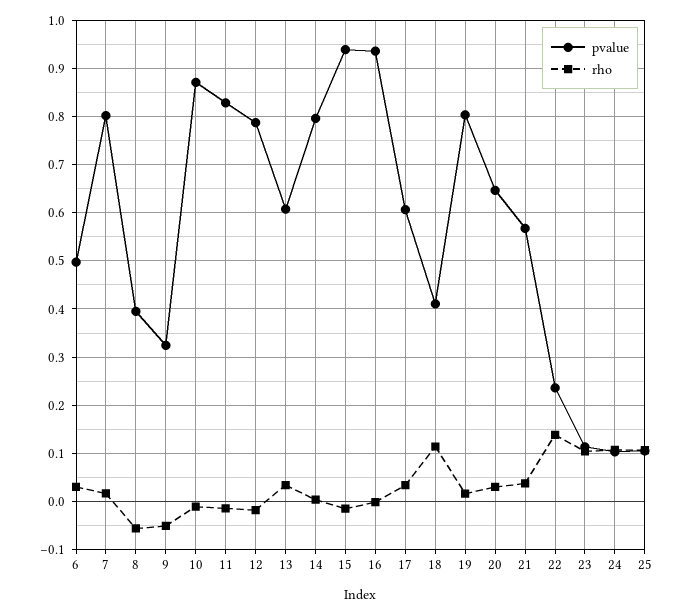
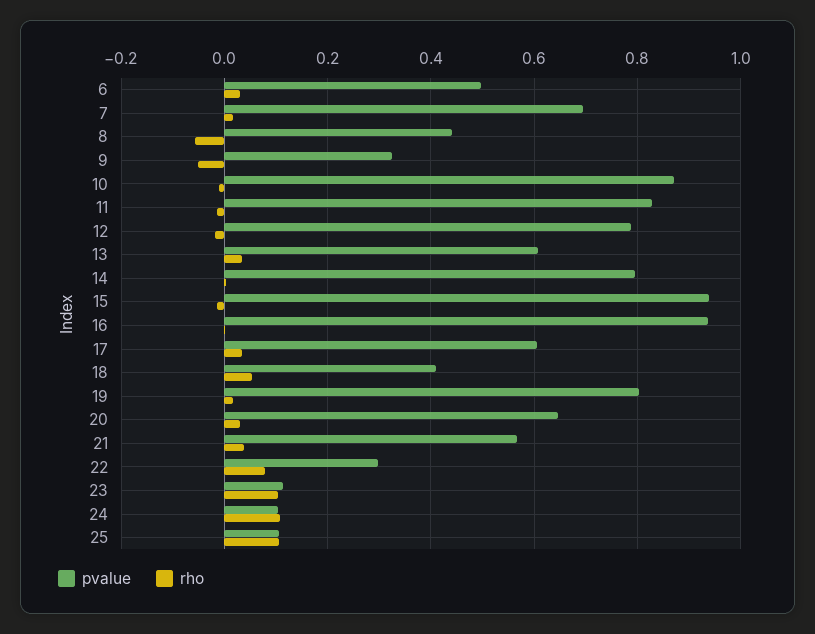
  {
    "pvalue": {
      "6": 0.5,
-     "7": 0.8,
+     "7": 0.7,
-     "8": 0.4,
+     "8": 0.44,
      "9": 0.32,
      "10": 0.88,
      "11": 0.82,
      "12": 0.78,
      "13": 0.6,
      "14": 0.8,
      "15": 0.94,
      "16": 0.94,
      "17": 0.6,
      "18": 0.42,
      "19": 0.8,
      "20": 0.64,
      "21": 0.56,
-     "22": 0.24,
+     "22": 0.3,
      "23": 0.12,
      "24": 0.1,
      "25": 0.1
    },
    "rho": {
      "6": 0.04,
      "7": 0.02,
      "8": -0.06,
      "9": -0.06,
      "10": -0.02,
      "11": -0.02,
      "12": -0.02,
      "13": 0.04,
      "14": 0,
      "15": -0.02,
      "16": 0,
      "17": 0.04,
-     "18": 0.12,
+     "18": 0.06,
      "19": 0.02,
      "20": 0.04,
      "21": 0.04,
-     "22": 0.14,
+     "22": 0.08,
      "23": 0.1,
      "24": 0.1,
      "25": 0.1
    }
  }

